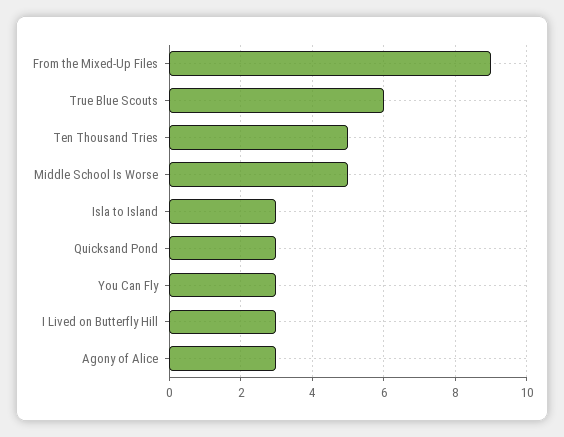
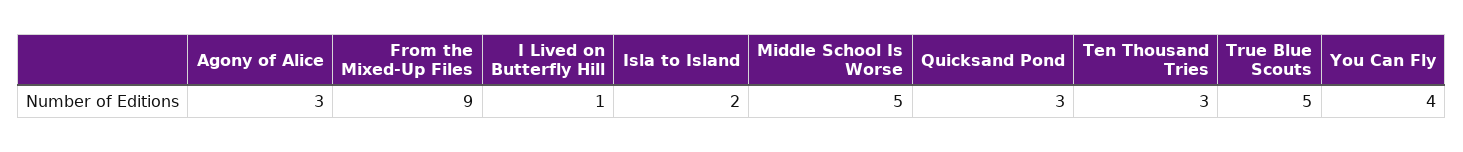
  {
    "From the Mixed-Up Files": 9,
-   "True Blue Scouts": 6,
+   "True Blue Scouts": 5,
-   "Ten Thousand Tries": 5,
+   "Ten Thousand Tries": 3,
    "Middle School Is Worse": 5,
-   "Isla to Island": 3,
+   "Isla to Island": 2,
    "Quicksand Pond": 3,
-   "You Can Fly": 3,
+   "You Can Fly": 4,
-   "I Lived on Butterfly Hill": 3,
+   "I Lived on Butterfly Hill": 1,
    "Agony of Alice": 3
  }

